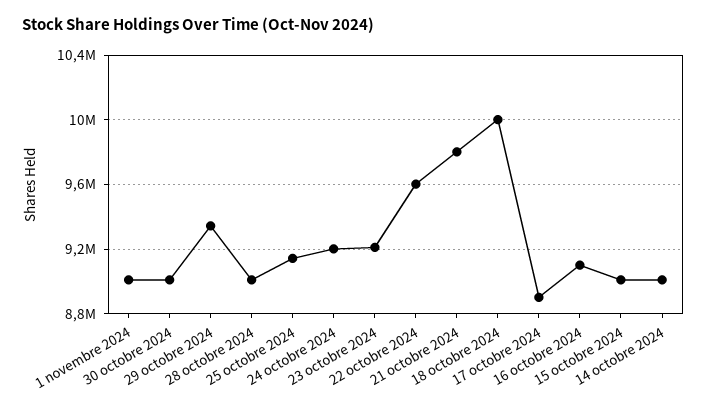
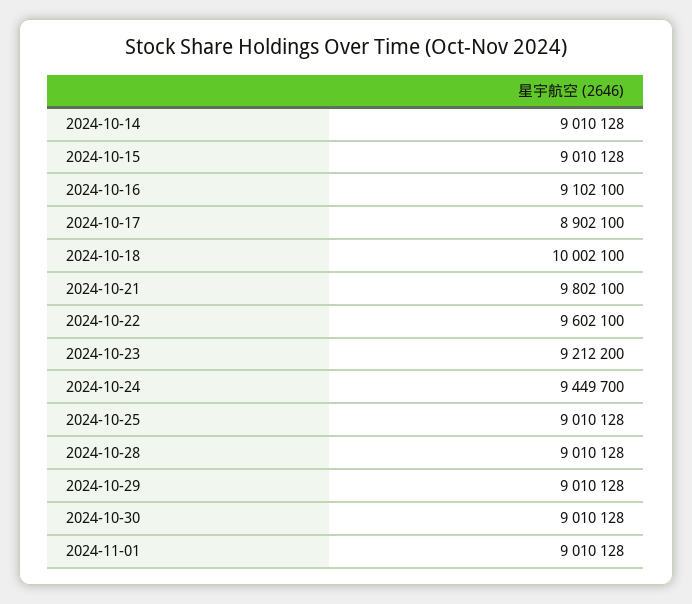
  {
    "1 novembre 2024": 9010128,
    "30 octobre 2024": 9010128,
-   "29 octobre 2024": 9350000,
+   "29 octobre 2024": 9010128,
    "28 octobre 2024": 9010128,
-   "25 octobre 2024": 9150000,
+   "25 octobre 2024": 9010128,
-   "24 octobre 2024": 9200000,
+   "24 octobre 2024": 9449700,
    "23 octobre 2024": 9212200,
    "22 octobre 2024": 9602100,
    "21 octobre 2024": 9802100,
    "18 octobre 2024": 10002100,
    "17 octobre 2024": 8902100,
    "16 octobre 2024": 9102100,
    "15 octobre 2024": 9010128,
    "14 octobre 2024": 9010128
  }

